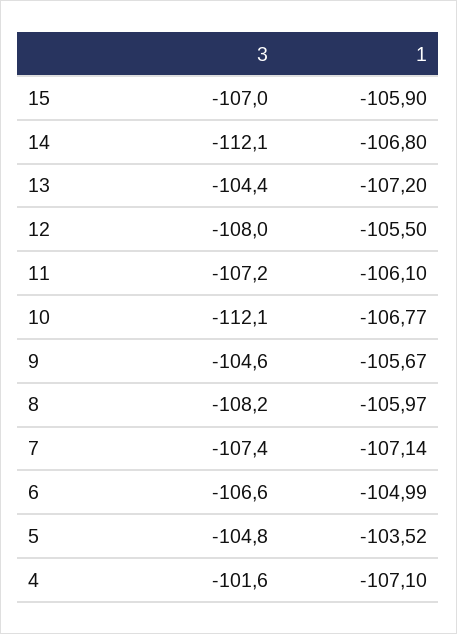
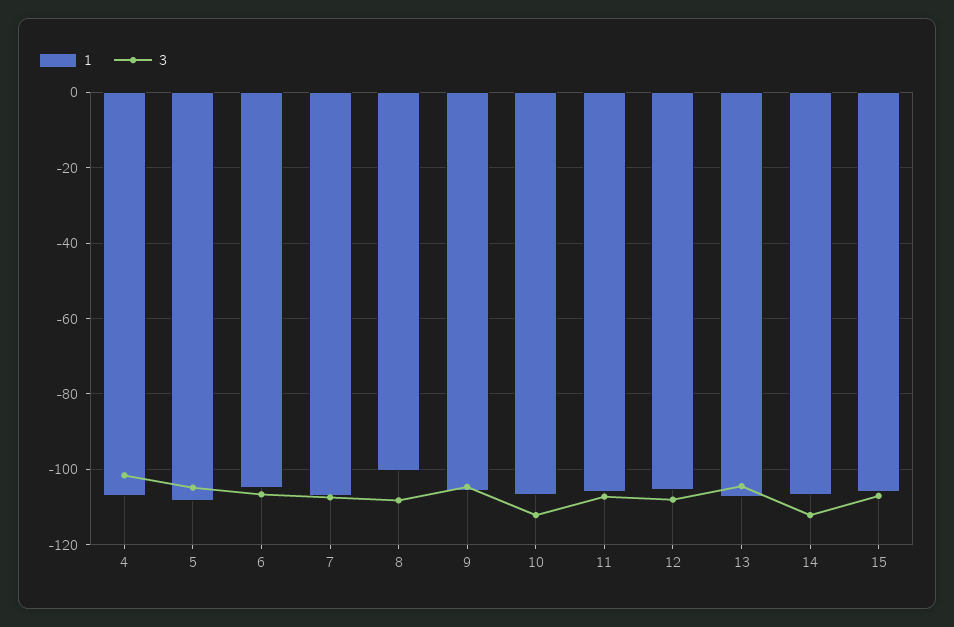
  {
    "3": {
      "15": -107,
      "14": -112.1,
      "13": -104.4,
      "12": -108,
      "11": -107.2,
      "10": -112.1,
      "9": -104.6,
      "8": -108.2,
      "7": -107.4,
      "6": -106.6,
      "5": -104.8,
      "4": -101.6
    },
    "1": {
      "15": -105.9,
      "14": -106.8,
      "13": -107.2,
      "12": -105.5,
      "11": -106.1,
      "10": -106.77,
      "9": -105.67,
-     "8": -105.97,
+     "8": -100,
      "7": -107.14,
      "6": -104.99,
-     "5": -103.52,
+     "5": -108,
      "4": -107.1
    }
  }

